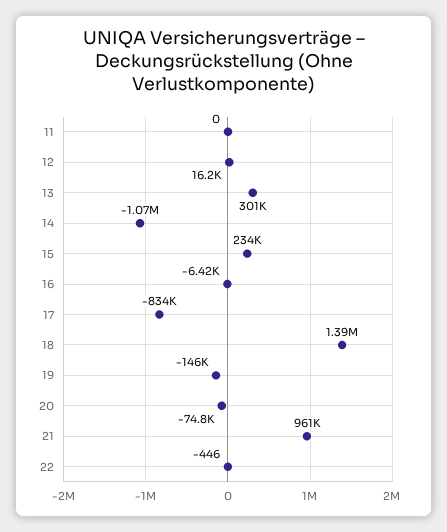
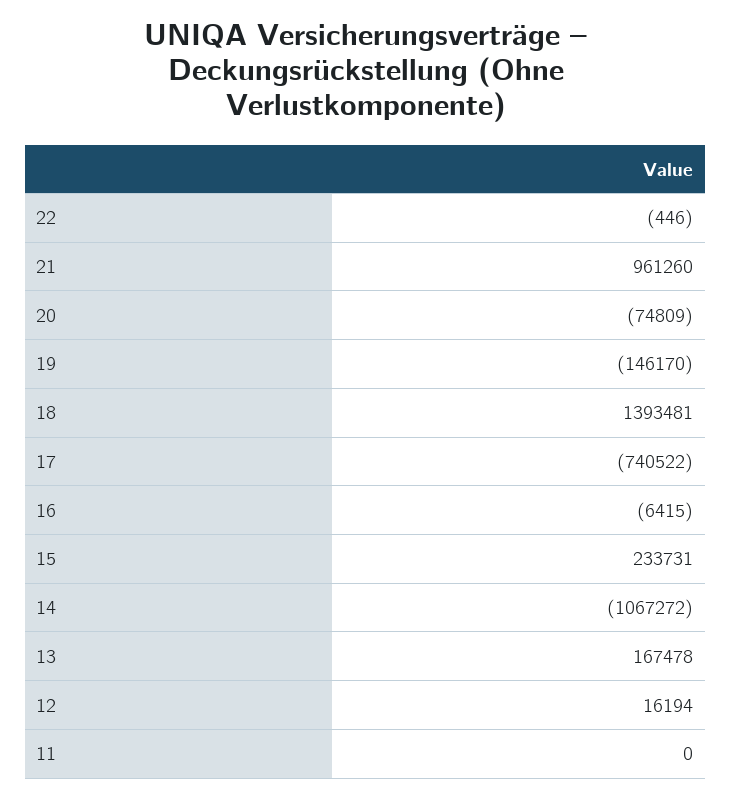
  {
    "11": 0,
    "12": 16194,
-   "13": 301000,
+   "13": 167478,
    "14": -1067272,
    "15": 233731,
    "16": -6415,
-   "17": -834000,
+   "17": -740522,
    "18": 1393481,
    "19": -146170,
    "20": -74809,
    "21": 961260,
    "22": -446
  }

